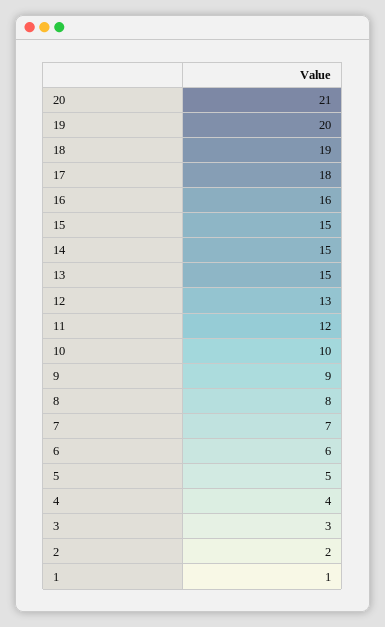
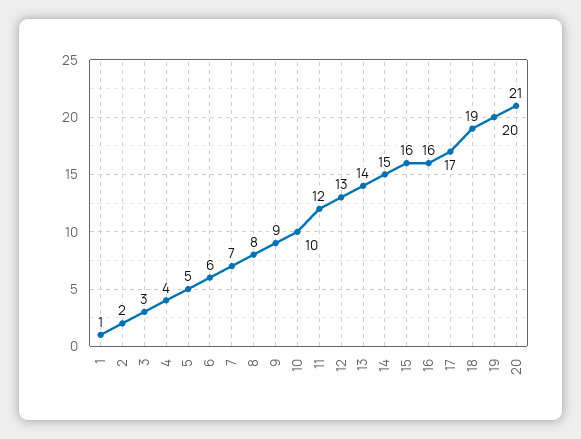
  {
    "20": 21,
    "19": 20,
    "18": 19,
-   "17": 18,
+   "17": 17,
    "16": 16,
-   "15": 15,
+   "15": 16,
    "14": 15,
-   "13": 15,
+   "13": 14,
    "12": 13,
    "11": 12,
    "10": 10,
    "9": 9,
    "8": 8,
    "7": 7,
    "6": 6,
    "5": 5,
    "4": 4,
    "3": 3,
    "2": 2,
    "1": 1
  }

